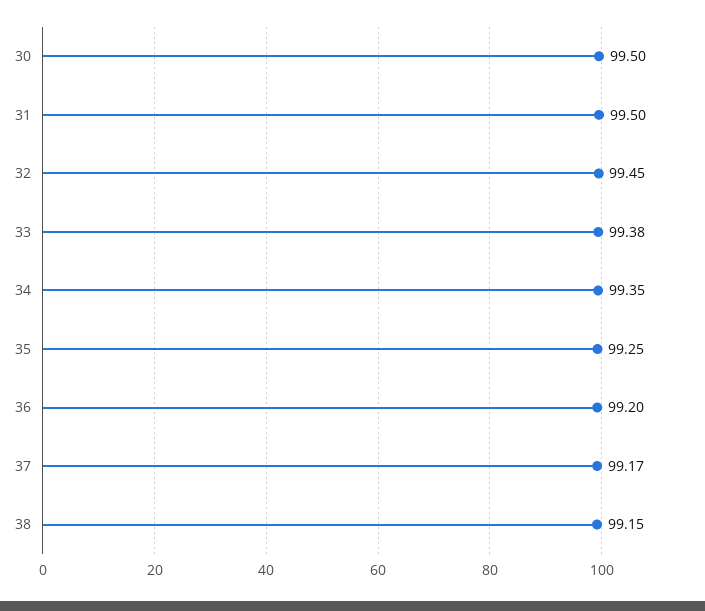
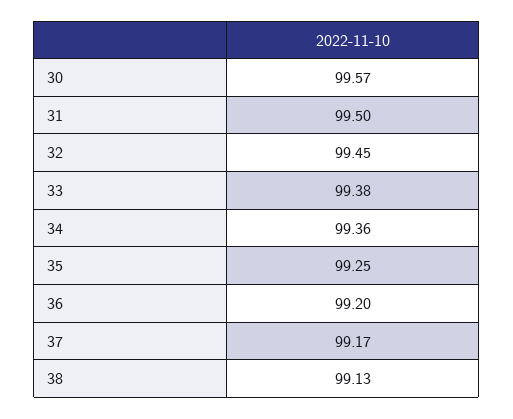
  {
-   "30": 99.5,
+   "30": 99.57,
    "31": 99.5,
    "32": 99.45,
    "33": 99.38,
-   "34": 99.35,
+   "34": 99.36,
    "35": 99.25,
    "36": 99.2,
    "37": 99.17,
-   "38": 99.15
+   "38": 99.13
  }

